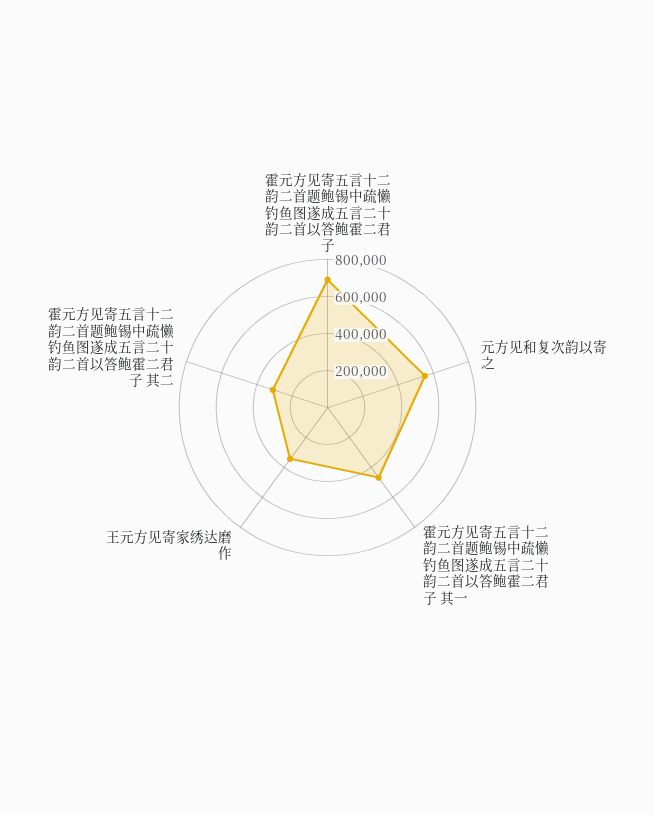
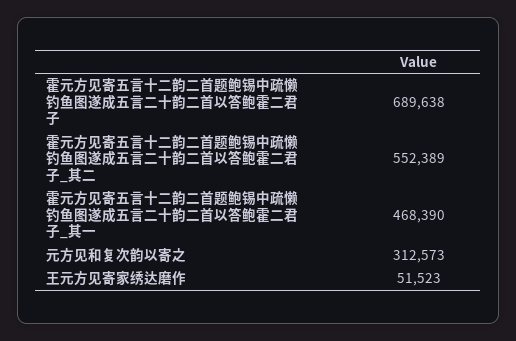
  {
    "霍元方见寄五言十二韵二首题鲍锡中疏懒钓鱼图遂成五言二十韵二首以答鲍霍二君子": 689638,
-   "元方见和复次韵以寄之": 550000,
+   "元方见和复次韵以寄之": 312573,
    "霍元方见寄五言十二韵二首题鲍锡中疏懒钓鱼图遂成五言二十韵二首以答鲍霍二君子 其一": 468390,
-   "王元方见寄家绣达磨作": 350000,
+   "王元方见寄家绣达磨作": 51523,
-   "霍元方见寄五言十二韵二首题鲍锡中疏懒钓鱼图遂成五言二十韵二首以答鲍霍二君子 其二": 300000
+   "霍元方见寄五言十二韵二首题鲍锡中疏懒钓鱼图遂成五言二十韵二首以答鲍霍二君子 其二": 552389
  }

